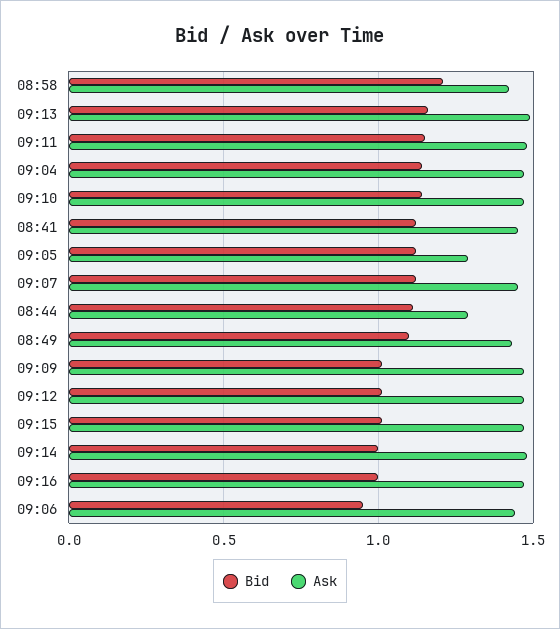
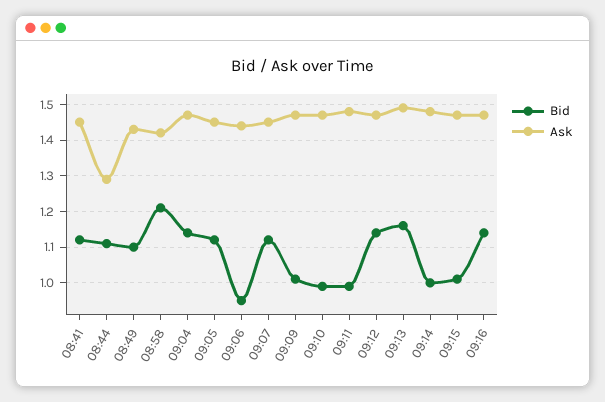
  {
    "Bid": {
      "08:58": 1.2,
      "09:13": 1.15,
-     "09:11": 1.15,
+     "09:11": 1,
      "09:04": 1.15,
-     "09:10": 1.15,
+     "09:10": 1,
      "08:41": 1.1,
      "09:05": 1.1,
      "09:07": 1.1,
      "08:44": 1.1,
      "08:49": 1.1,
      "09:09": 1,
-     "09:12": 1,
+     "09:12": 1.15,
      "09:15": 1,
      "09:14": 1,
-     "09:16": 1,
+     "09:16": 1.15,
      "09:06": 0.95
    },
    "Ask": {
      "08:58": 1.4,
      "09:13": 1.5,
      "09:11": 1.5,
      "09:04": 1.45,
      "09:10": 1.45,
      "08:41": 1.45,
-     "09:05": 1.3,
+     "09:05": 1.45,
      "09:07": 1.45,
      "08:44": 1.3,
      "08:49": 1.45,
      "09:09": 1.45,
      "09:12": 1.45,
      "09:15": 1.45,
      "09:14": 1.5,
      "09:16": 1.45,
      "09:06": 1.45
    }
  }

